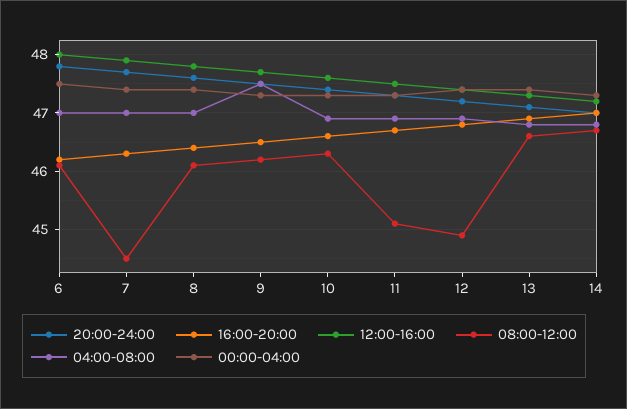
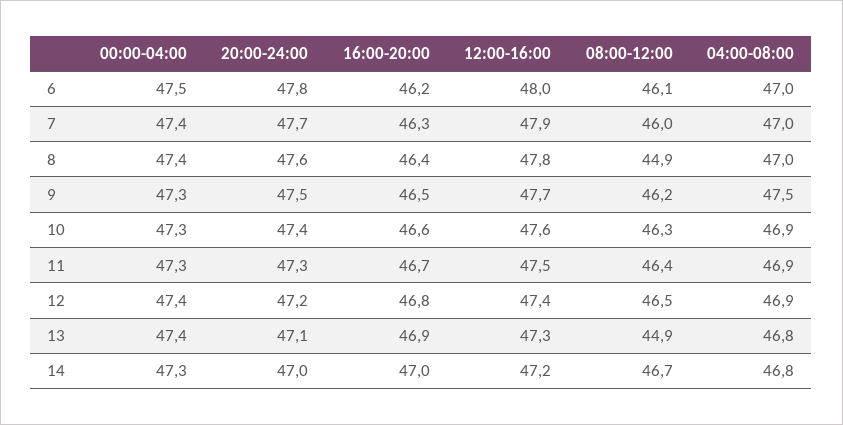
  {
    "20:00-24:00": {
      "6": 47.8,
      "7": 47.7,
      "8": 47.6,
      "9": 47.5,
      "10": 47.4,
      "11": 47.3,
      "12": 47.2,
      "13": 47.1,
      "14": 47
    },
    "16:00-20:00": {
      "6": 46.2,
      "7": 46.3,
      "8": 46.4,
      "9": 46.5,
      "10": 46.6,
      "11": 46.7,
      "12": 46.8,
      "13": 46.9,
      "14": 47
    },
    "12:00-16:00": {
      "6": 48,
      "7": 47.9,
      "8": 47.8,
      "9": 47.7,
      "10": 47.6,
      "11": 47.5,
      "12": 47.4,
      "13": 47.3,
      "14": 47.2
    },
    "08:00-12:00": {
      "6": 46.1,
-     "7": 44.5,
+     "7": 46,
-     "8": 46,
+     "8": 44.9,
      "9": 46.2,
      "10": 46.3,
-     "11": 45,
+     "11": 46.4,
-     "12": 45,
+     "12": 46.5,
-     "13": 46.5,
+     "13": 44.9,
      "14": 46.7
    },
    "04:00-08:00": {
      "6": 47,
      "7": 47,
      "8": 47,
      "9": 47.5,
      "10": 46.9,
      "11": 46.9,
      "12": 46.9,
      "13": 46.8,
      "14": 46.8
    },
    "00:00-04:00": {
      "6": 47.5,
      "7": 47.4,
      "8": 47.4,
      "9": 47.3,
      "10": 47.3,
      "11": 47.3,
      "12": 47.4,
      "13": 47.4,
      "14": 47.3
    }
  }

